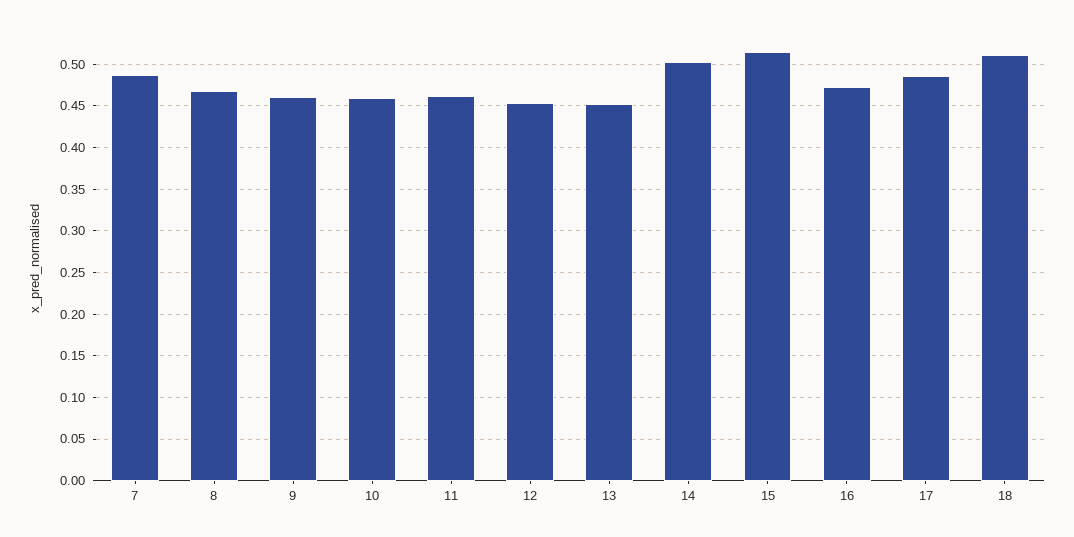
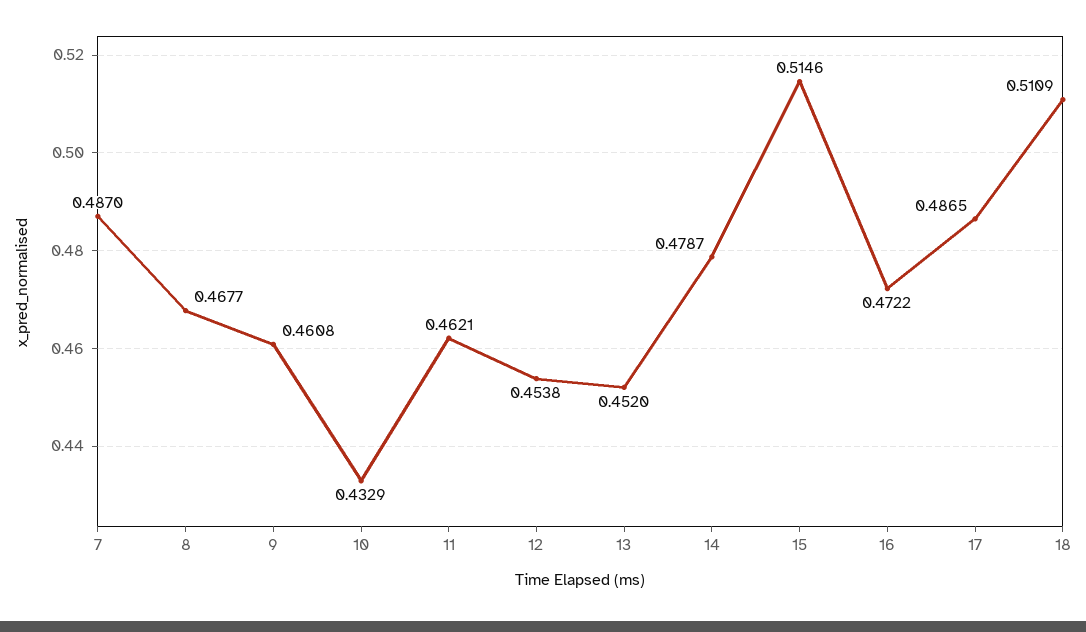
  {
    "7": 0.487,
    "8": 0.4677,
    "9": 0.4608,
-   "10": 0.46,
+   "10": 0.4329,
    "11": 0.4621,
    "12": 0.4538,
    "13": 0.452,
-   "14": 0.5,
+   "14": 0.4787,
    "15": 0.5146,
    "16": 0.4722,
    "17": 0.4865,
    "18": 0.5109
  }

